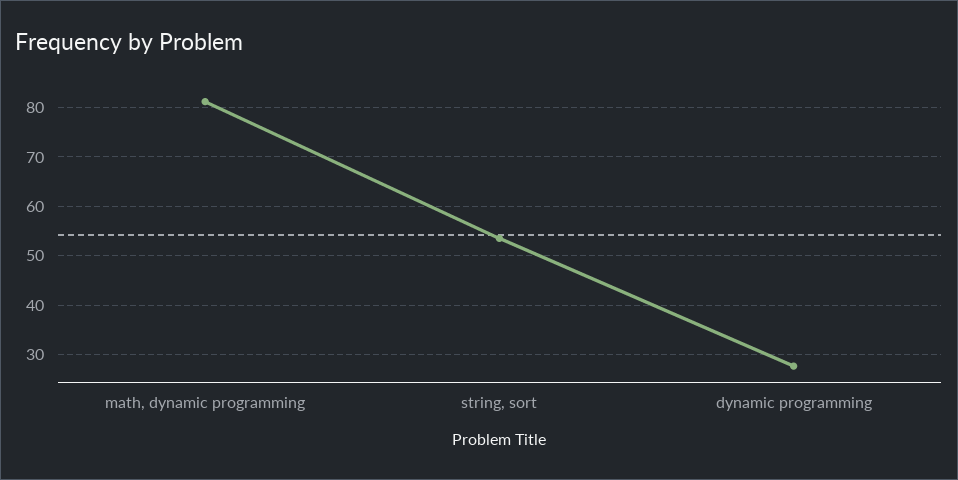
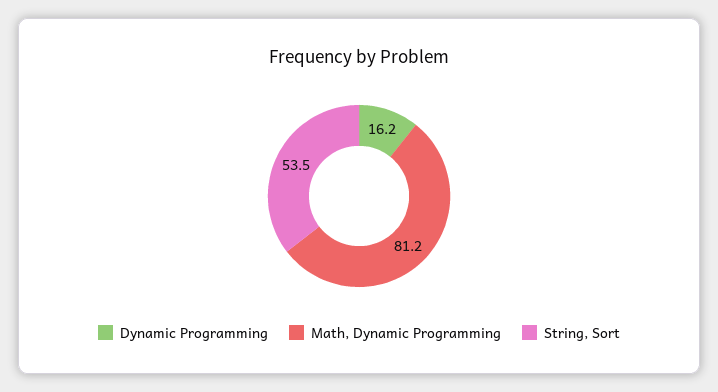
  {
    "math, dynamic programming": 81.2,
    "string, sort": 53.5,
-   "dynamic programming": 28
+   "dynamic programming": 16.2
  }

